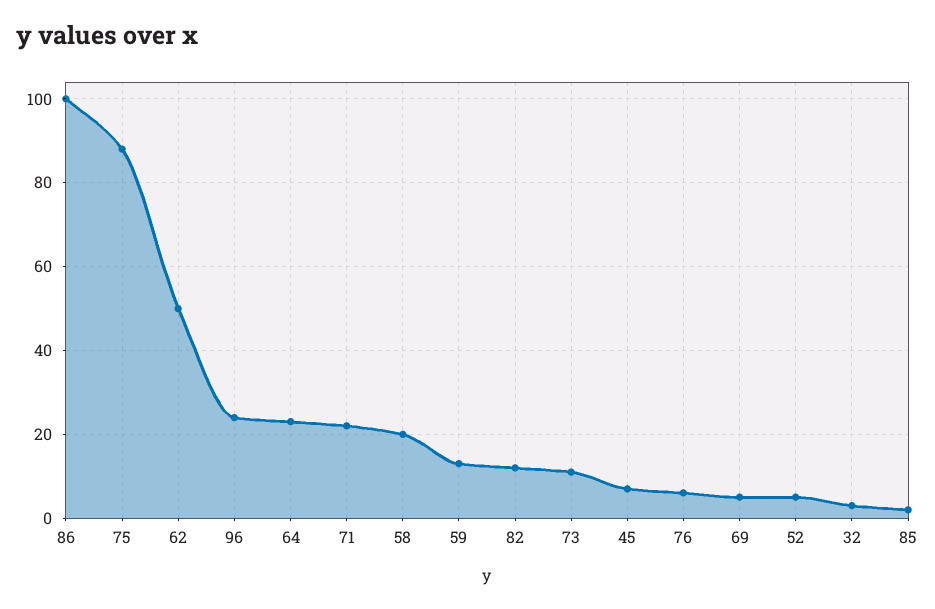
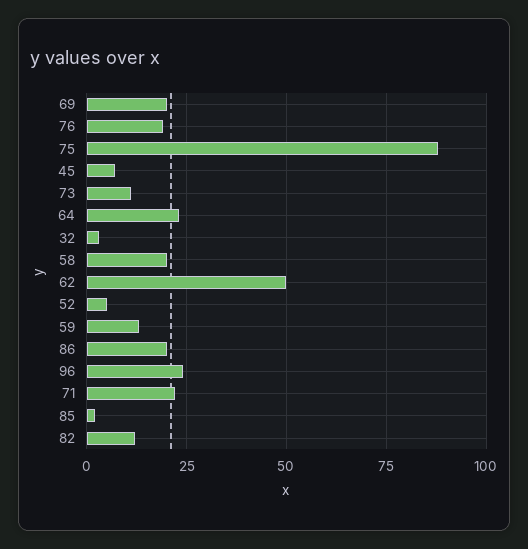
  {
-   "86": 100,
+   "86": 20,
    "75": 90,
    "62": 50,
    "96": 25,
    "64": 25,
    "71": 20,
    "58": 20,
    "59": 15,
    "82": 10,
    "73": 10,
    "45": 5,
-   "76": 5,
+   "76": 20,
-   "69": 5,
+   "69": 20,
    "52": 5,
    "32": 5,
    "85": 0
  }

